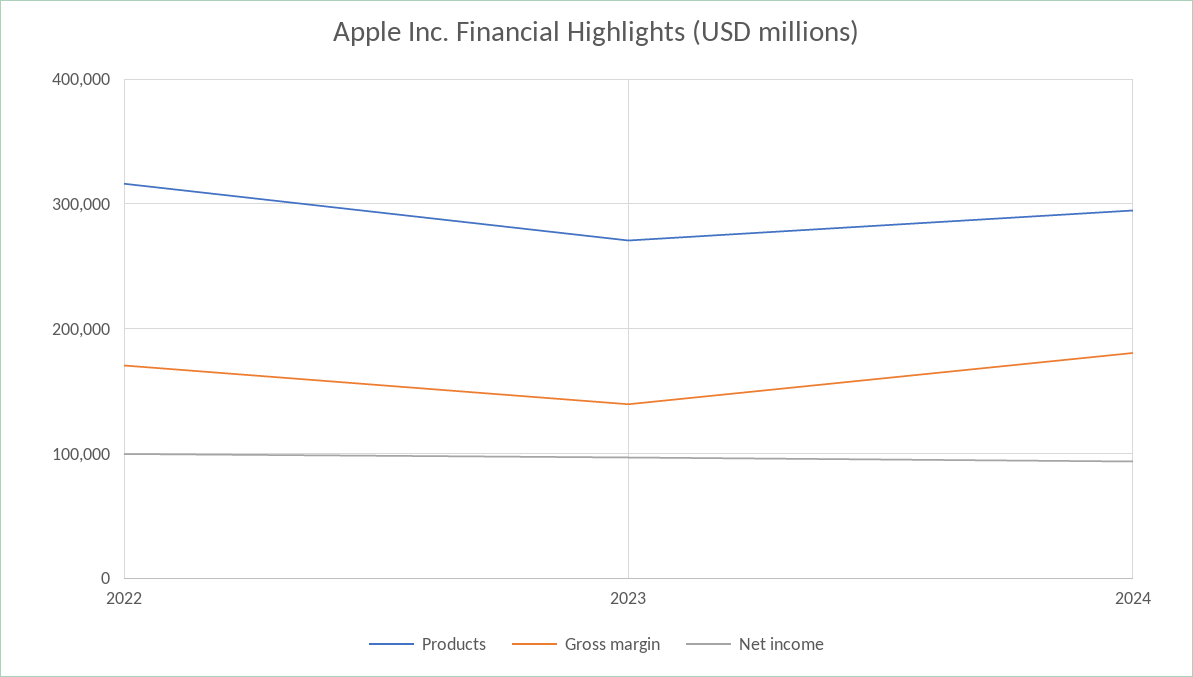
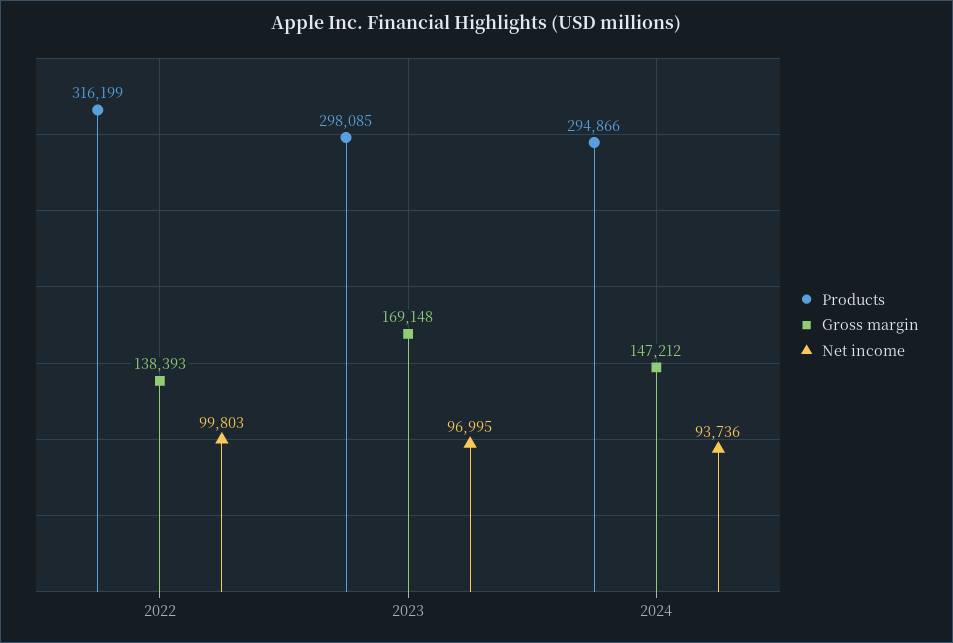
  {
    "Products": {
      "2022": 316199,
-     "2023": 270000,
+     "2023": 298085,
      "2024": 294866
    },
    "Gross margin": {
-     "2022": 170000,
+     "2022": 138393,
-     "2023": 140000,
+     "2023": 169148,
-     "2024": 180000
+     "2024": 147212
    },
    "Net income": {
      "2022": 99803,
      "2023": 96995,
      "2024": 93736
    }
  }

